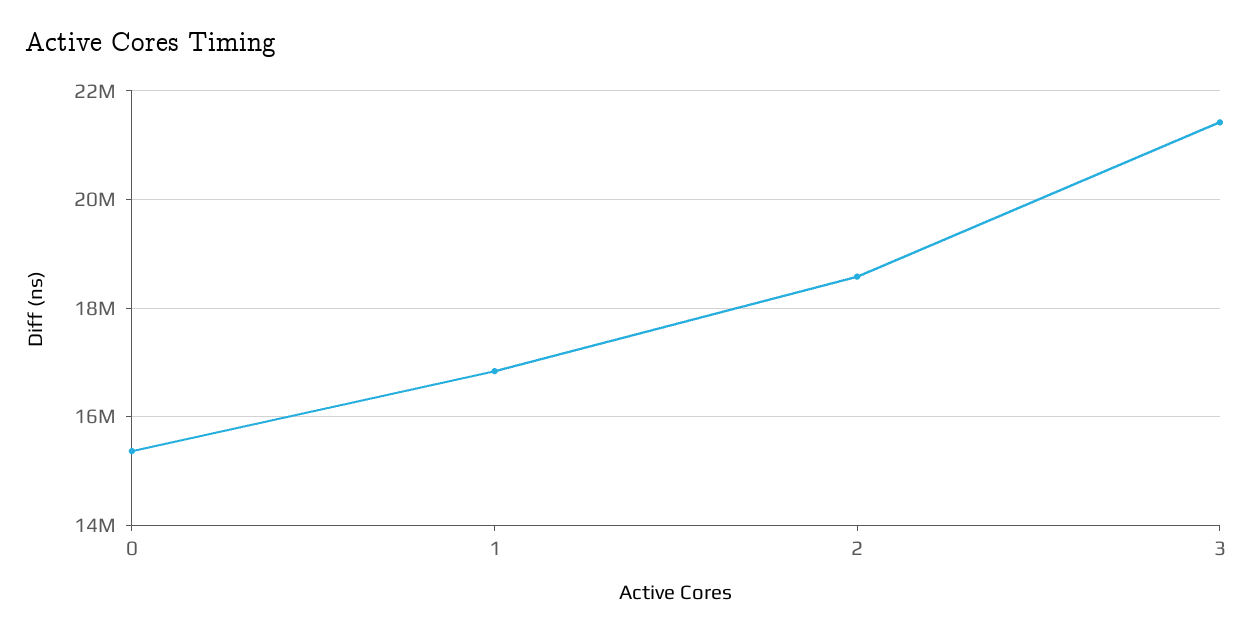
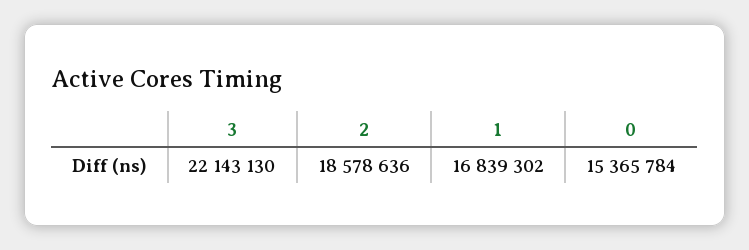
  {
    "0": 15365784,
    "1": 16839302,
    "2": 18578636,
-   "3": 21400000
+   "3": 22143130
  }

